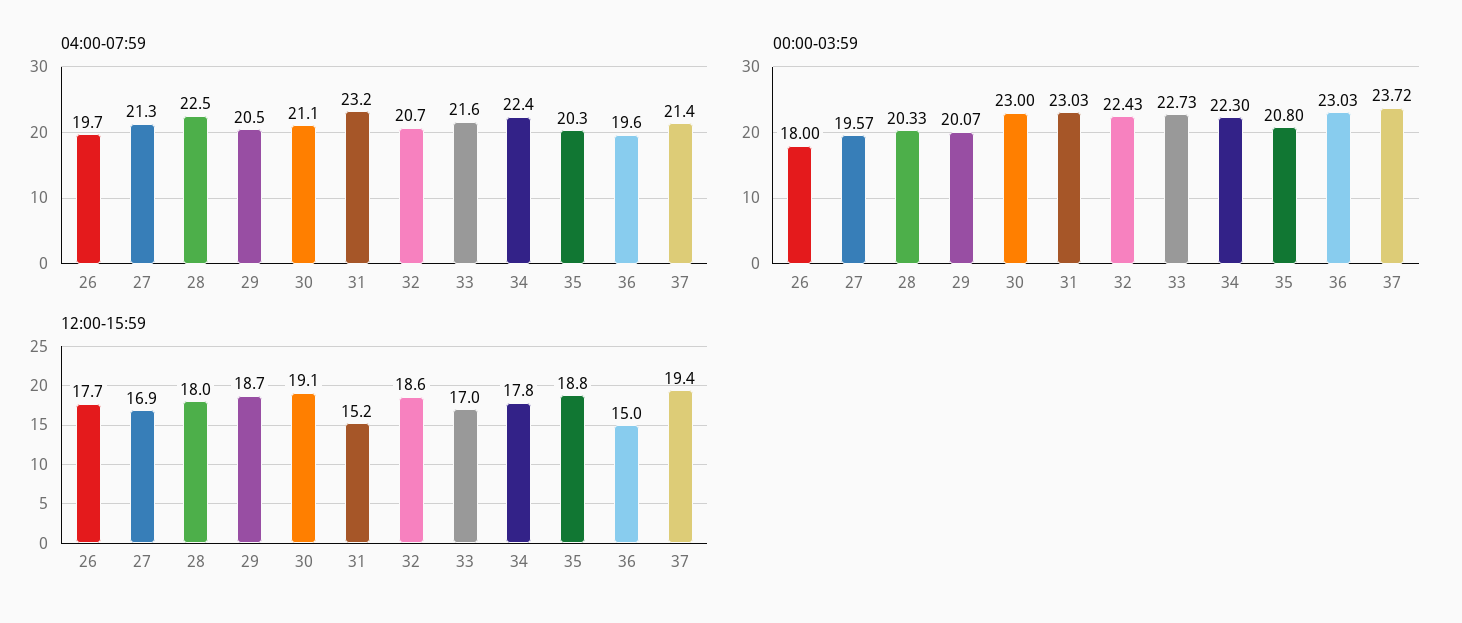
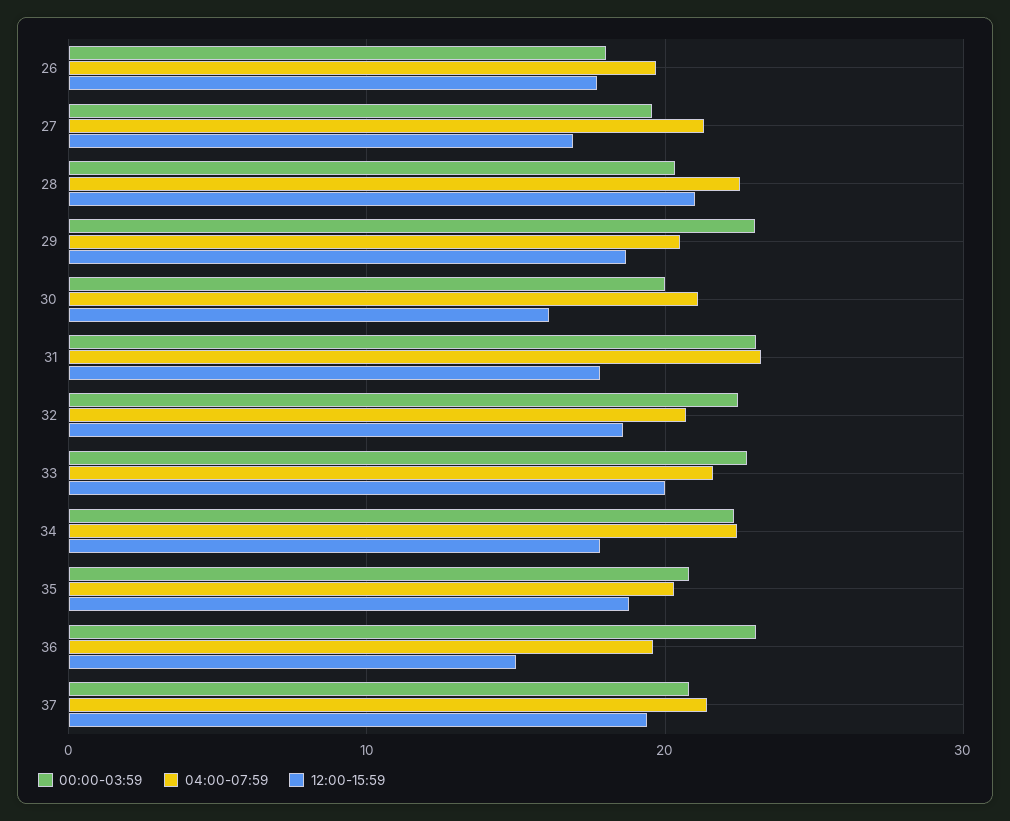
  {
    "04:00-07:59": {
      "26": 19.7,
      "27": 21.3,
      "28": 22.5,
      "29": 20.5,
      "30": 21.1,
      "31": 23.2,
      "32": 20.7,
      "33": 21.6,
      "34": 22.4,
      "35": 20.3,
      "36": 19.6,
      "37": 21.4
    },
    "00:00-03:59": {
      "26": 18,
      "27": 19.57,
      "28": 20.33,
-     "29": 20.07,
+     "29": 23,
-     "30": 23,
+     "30": 20,
      "31": 23.03,
      "32": 22.43,
      "33": 22.73,
      "34": 22.3,
      "35": 20.8,
      "36": 23.03,
-     "37": 23.72
+     "37": 21
    },
    "12:00-15:59": {
      "26": 17.7,
      "27": 16.9,
-     "28": 18,
+     "28": 21,
      "29": 18.7,
-     "30": 19.1,
+     "30": 16,
-     "31": 15.2,
+     "31": 18,
      "32": 18.6,
-     "33": 17,
+     "33": 20,
      "34": 17.8,
      "35": 18.8,
      "36": 15,
      "37": 19.4
    }
  }

